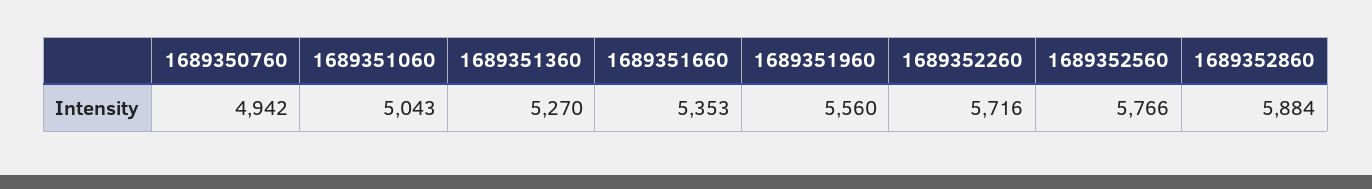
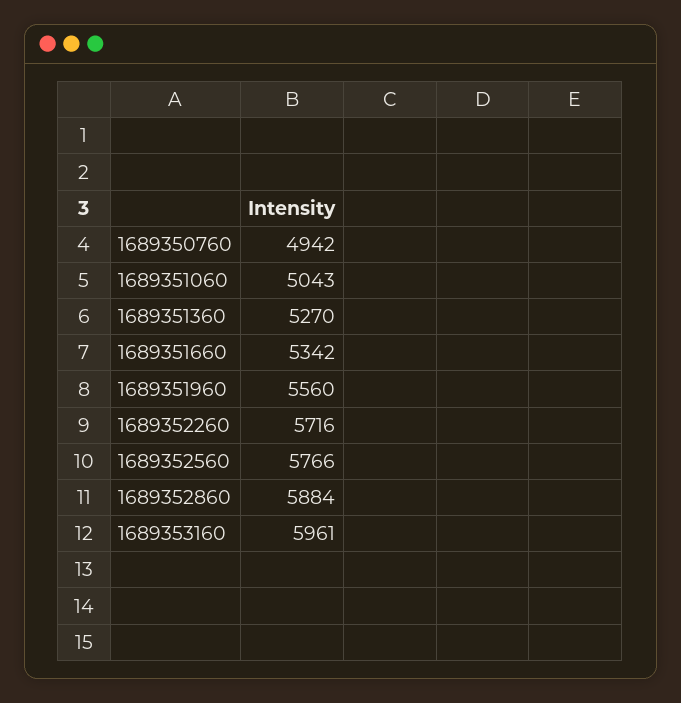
  {
    "1689350760": 4942,
    "1689351060": 5043,
    "1689351360": 5270,
-   "1689351660": 5353,
+   "1689351660": 5342,
    "1689351960": 5560,
    "1689352260": 5716,
    "1689352560": 5766,
-   "1689352860": 5884
+   "1689352860": 5884,
+   "1689353160": 5961
  }

